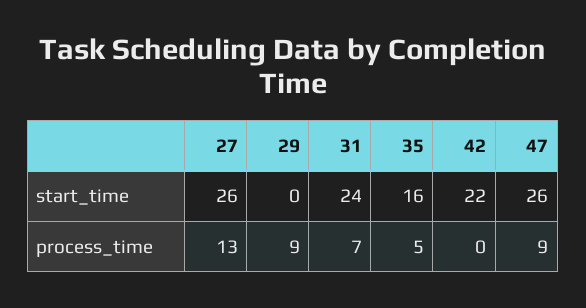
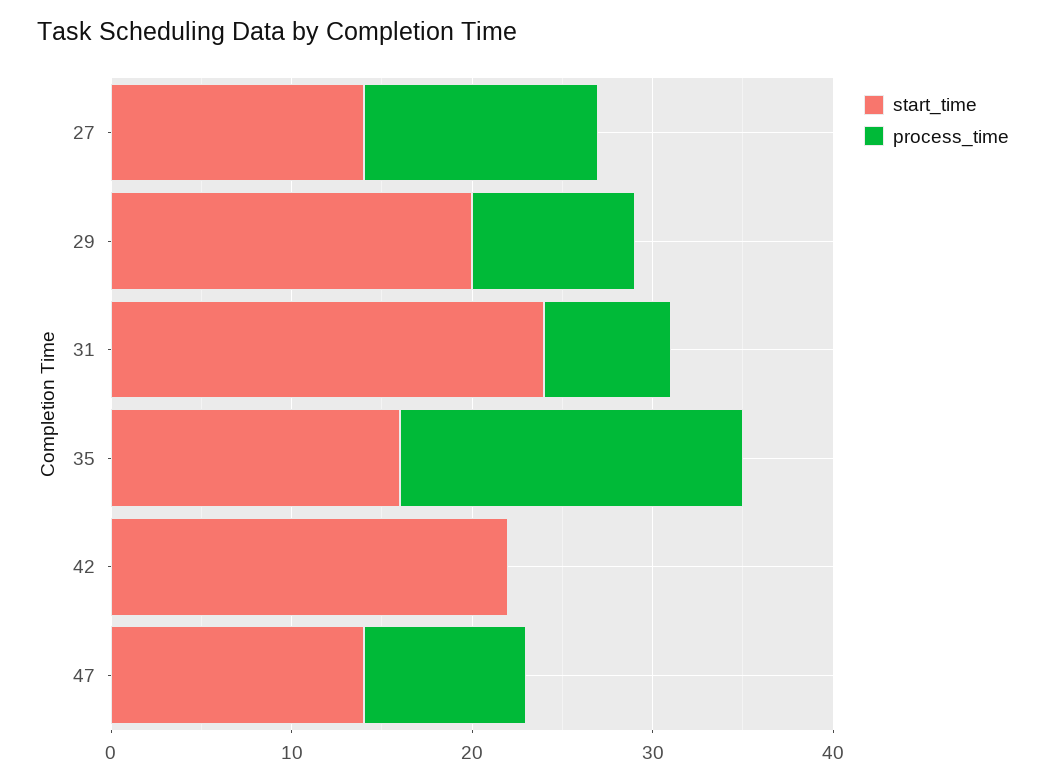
  {
    "start_time": {
-     "27": 26,
+     "27": 14,
-     "29": 0,
+     "29": 20,
      "31": 24,
      "35": 16,
      "42": 22,
-     "47": 26
+     "47": 14
    },
    "process_time": {
      "27": 13,
      "29": 9,
      "31": 7,
-     "35": 5,
+     "35": 19,
      "42": 0,
      "47": 9
    }
  }

